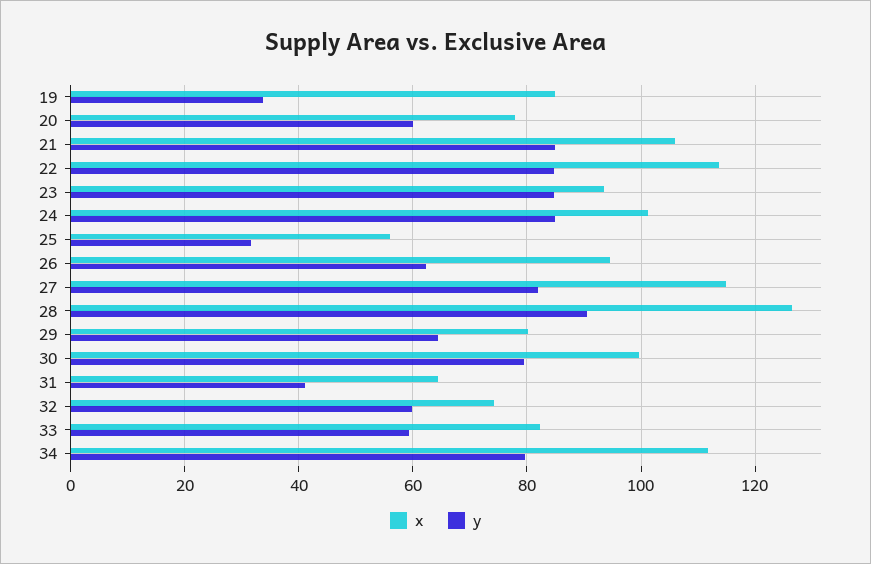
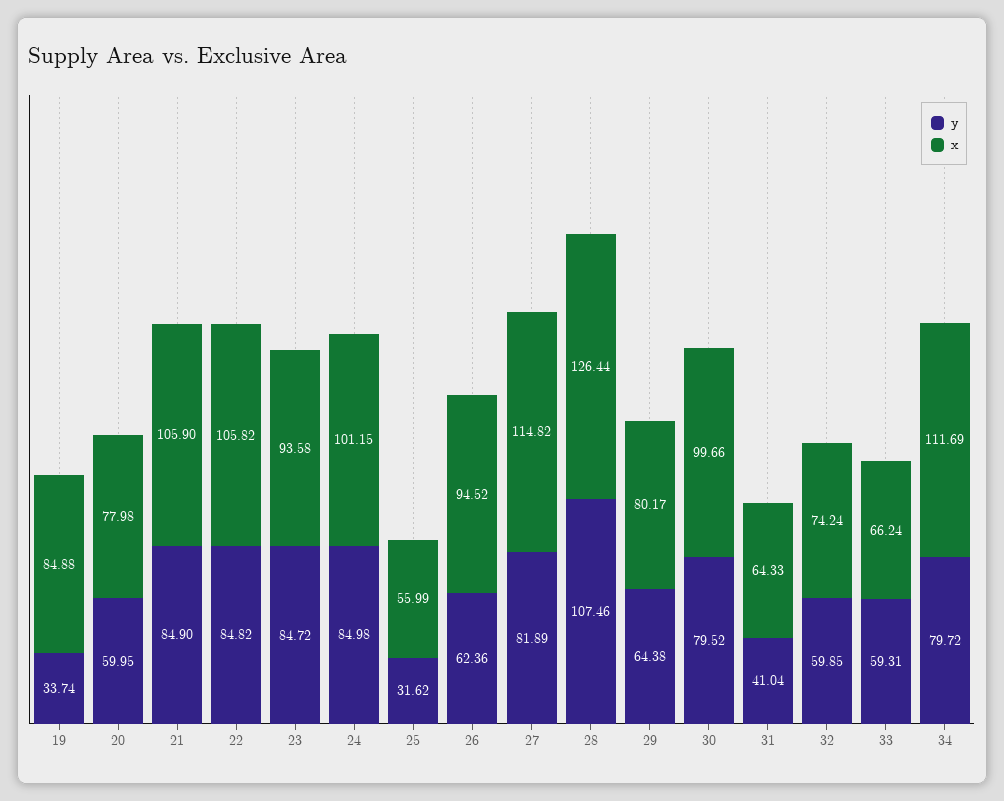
  {
    "x": {
      "19": 84.88,
      "20": 77.98,
      "21": 105.9,
-     "22": 114,
+     "22": 105.82,
      "23": 93.58,
      "24": 101.15,
      "25": 55.99,
      "26": 94.52,
      "27": 114.82,
      "28": 126.44,
      "29": 80.17,
      "30": 99.66,
      "31": 64.33,
      "32": 74.24,
-     "33": 82,
+     "33": 66.24,
      "34": 111.69
    },
    "y": {
      "19": 33.74,
      "20": 59.95,
      "21": 84.9,
      "22": 84.82,
      "23": 84.72,
      "24": 84.98,
      "25": 31.62,
      "26": 62.36,
      "27": 81.89,
-     "28": 90,
+     "28": 107.46,
      "29": 64.38,
      "30": 79.52,
      "31": 41.04,
      "32": 59.85,
      "33": 59.31,
      "34": 79.72
    }
  }

